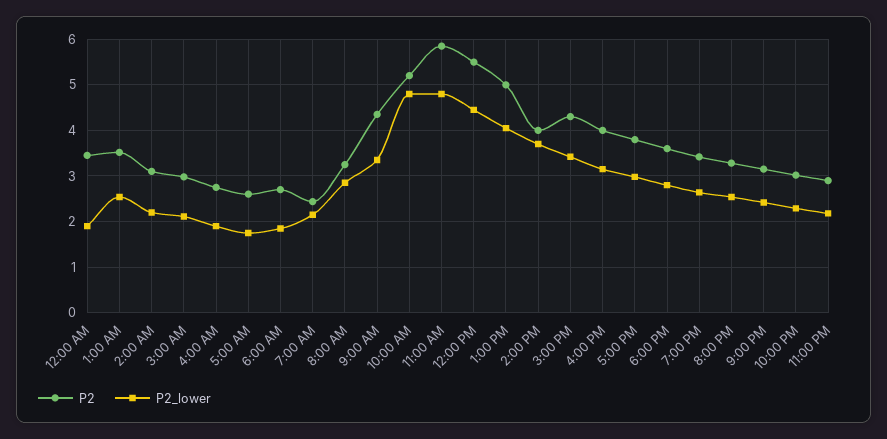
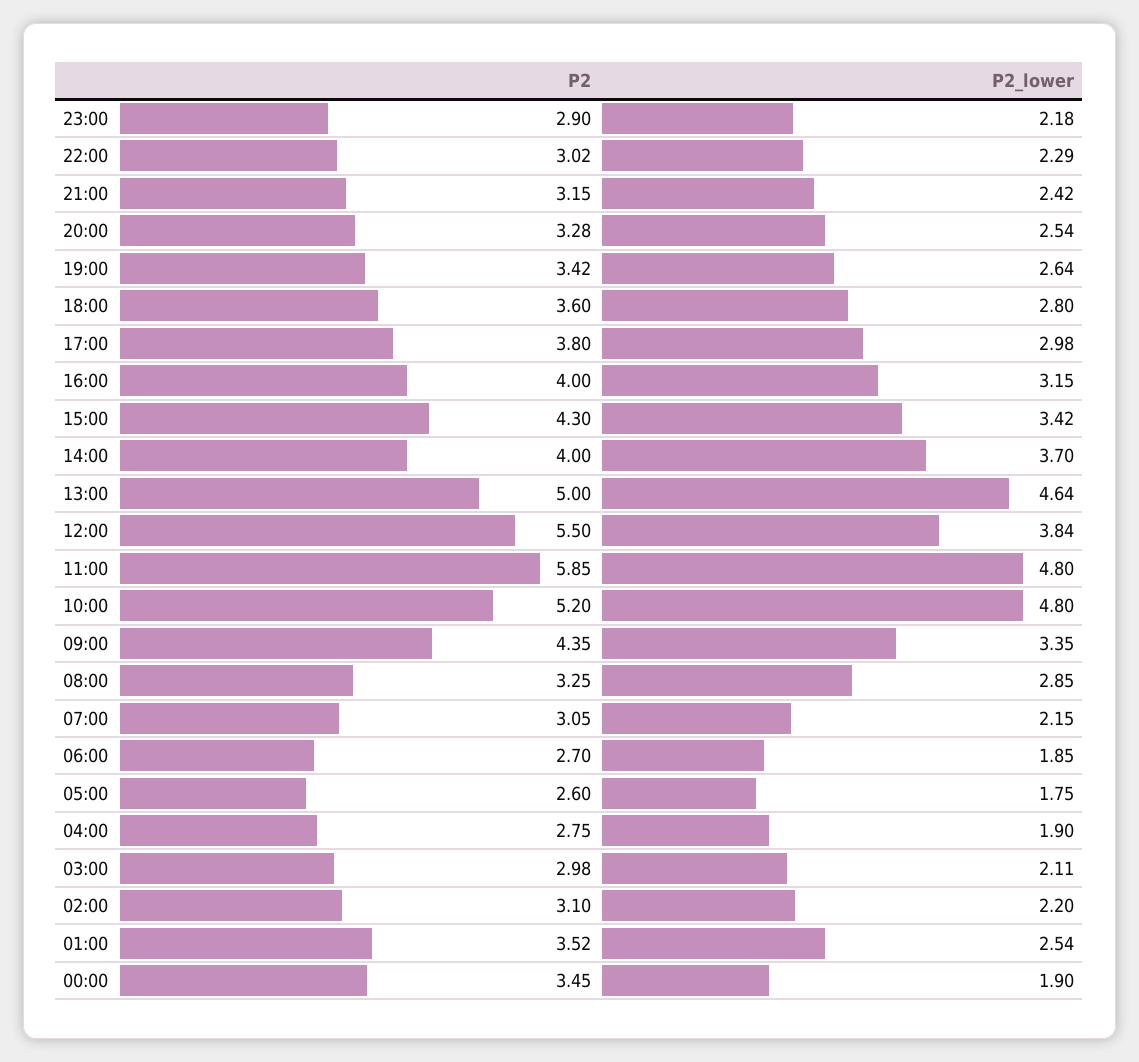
  {
    "P2": {
      "12:00 AM": 3.45,
      "1:00 AM": 3.52,
      "2:00 AM": 3.1,
      "3:00 AM": 2.98,
      "4:00 AM": 2.75,
      "5:00 AM": 2.6,
      "6:00 AM": 2.7,
-     "7:00 AM": 2.4,
+     "7:00 AM": 3.05,
      "8:00 AM": 3.25,
      "9:00 AM": 4.35,
      "10:00 AM": 5.2,
      "11:00 AM": 5.85,
      "12:00 PM": 5.5,
      "1:00 PM": 5,
      "2:00 PM": 4,
      "3:00 PM": 4.3,
      "4:00 PM": 4,
      "5:00 PM": 3.8,
      "6:00 PM": 3.6,
      "7:00 PM": 3.42,
      "8:00 PM": 3.28,
      "9:00 PM": 3.15,
      "10:00 PM": 3.02,
      "11:00 PM": 2.9
    },
    "P2_lower": {
      "12:00 AM": 1.9,
      "1:00 AM": 2.54,
      "2:00 AM": 2.2,
      "3:00 AM": 2.11,
      "4:00 AM": 1.9,
      "5:00 AM": 1.75,
      "6:00 AM": 1.85,
      "7:00 AM": 2.15,
      "8:00 AM": 2.85,
      "9:00 AM": 3.35,
      "10:00 AM": 4.8,
      "11:00 AM": 4.8,
-     "12:00 PM": 4.4,
+     "12:00 PM": 3.84,
-     "1:00 PM": 4,
+     "1:00 PM": 4.64,
      "2:00 PM": 3.7,
      "3:00 PM": 3.42,
      "4:00 PM": 3.15,
      "5:00 PM": 2.98,
      "6:00 PM": 2.8,
      "7:00 PM": 2.64,
      "8:00 PM": 2.54,
      "9:00 PM": 2.42,
      "10:00 PM": 2.29,
      "11:00 PM": 2.18
    }
  }

